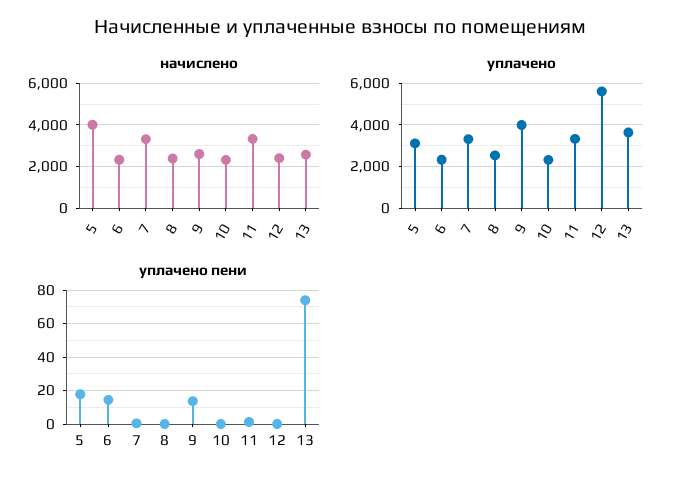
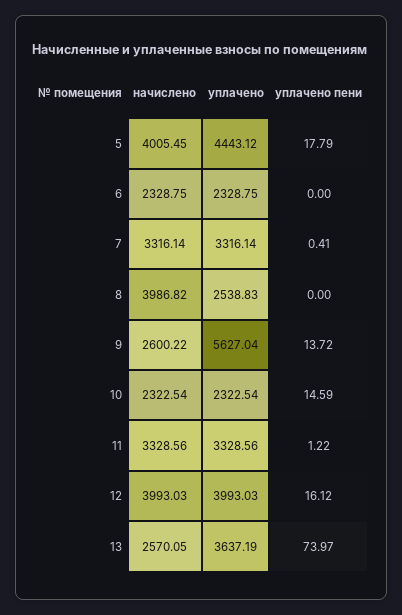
  {
    "начислено": {
      "5": 4005.45,
      "6": 2328.75,
      "7": 3316.14,
-     "8": 2500,
+     "8": 3986.82,
      "9": 2600.22,
      "10": 2322.54,
      "11": 3328.56,
-     "12": 2500,
+     "12": 3993.03,
      "13": 2570.05
    },
    "уплачено": {
-     "5": 3000,
+     "5": 4443.12,
      "6": 2328.75,
      "7": 3316.14,
      "8": 2538.83,
-     "9": 4000,
+     "9": 5627.04,
      "10": 2322.54,
      "11": 3328.56,
-     "12": 5500,
+     "12": 3993.03,
      "13": 3637.19
    },
    "уплачено пени": {
      "5": 17.79,
-     "6": 15,
+     "6": 0,
      "7": 0.41,
      "8": 0,
      "9": 13.72,
-     "10": 0,
+     "10": 14.59,
      "11": 1.22,
-     "12": 0,
+     "12": 16.12,
      "13": 73.97
    }
  }

